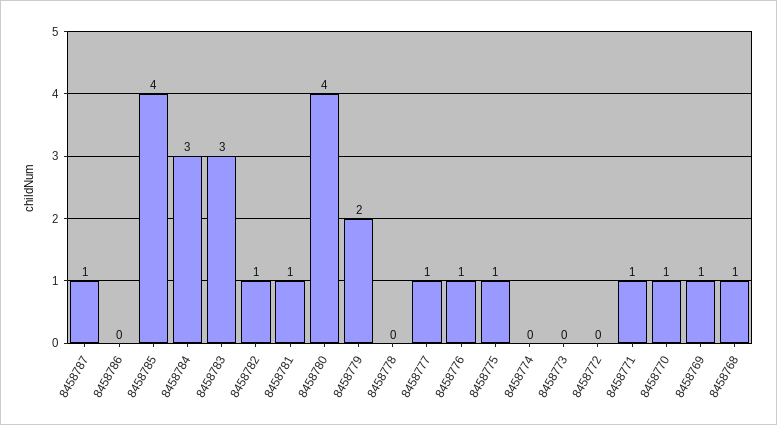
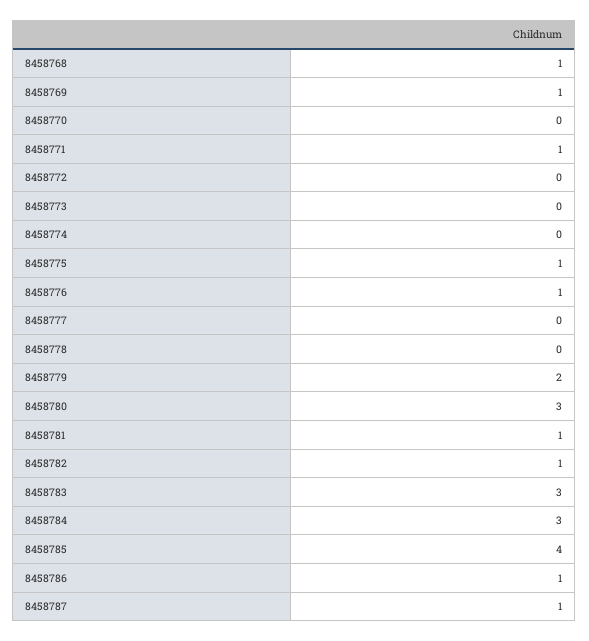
  {
    "8458787": 1,
-   "8458786": 0,
+   "8458786": 1,
    "8458785": 4,
    "8458784": 3,
    "8458783": 3,
    "8458782": 1,
    "8458781": 1,
-   "8458780": 4,
+   "8458780": 3,
    "8458779": 2,
    "8458778": 0,
-   "8458777": 1,
+   "8458777": 0,
    "8458776": 1,
    "8458775": 1,
    "8458774": 0,
    "8458773": 0,
    "8458772": 0,
    "8458771": 1,
-   "8458770": 1,
+   "8458770": 0,
    "8458769": 1,
    "8458768": 1
  }

